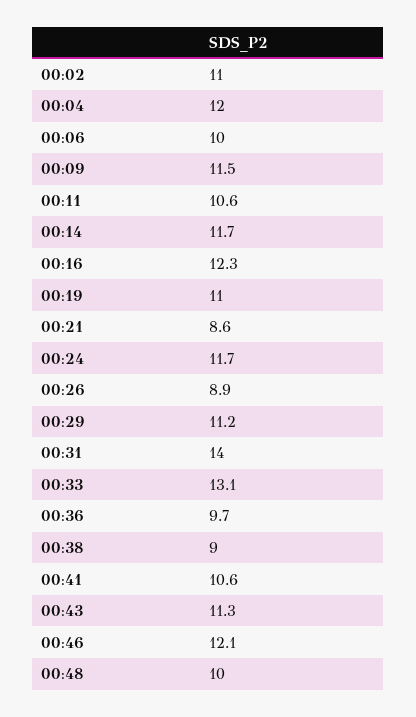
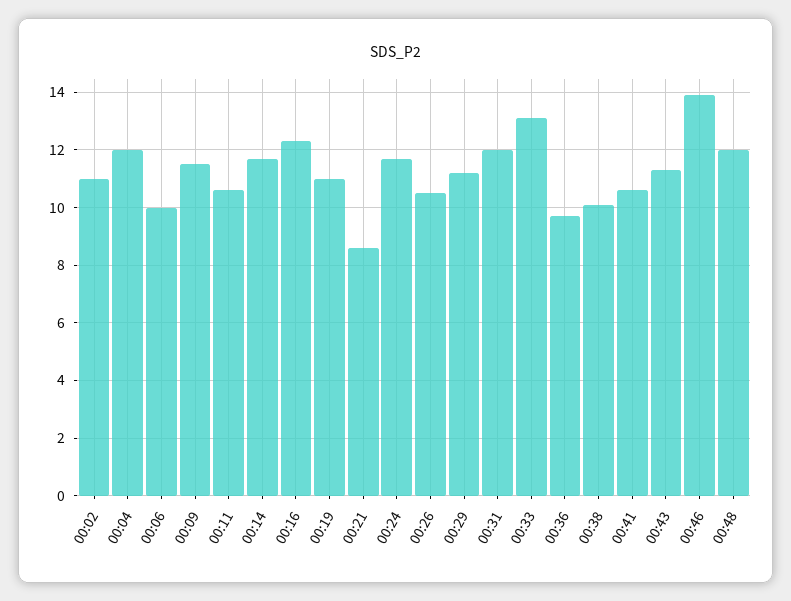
  {
    "00:02": 11,
    "00:04": 12,
    "00:06": 10,
    "00:09": 11.5,
    "00:11": 10.6,
    "00:14": 11.7,
    "00:16": 12.3,
    "00:19": 11,
    "00:21": 8.6,
    "00:24": 11.7,
-   "00:26": 8.9,
+   "00:26": 10.5,
    "00:29": 11.2,
-   "00:31": 14,
+   "00:31": 12,
    "00:33": 13.1,
    "00:36": 9.7,
-   "00:38": 9,
+   "00:38": 10,
    "00:41": 10.6,
    "00:43": 11.3,
-   "00:46": 12.1,
+   "00:46": 14,
-   "00:48": 10
+   "00:48": 12
  }

